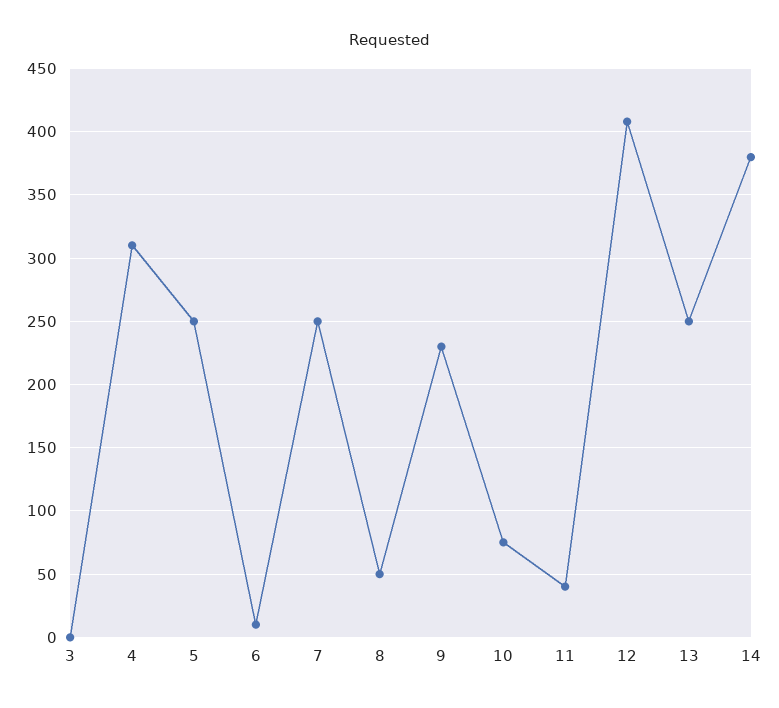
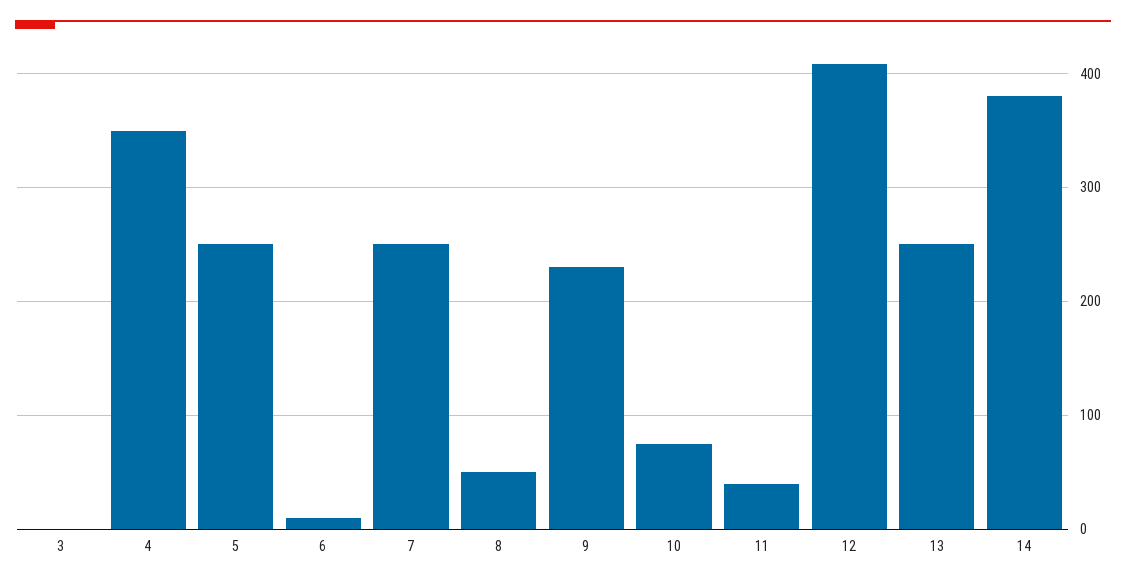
  {
    "3": 0,
-   "4": 310,
+   "4": 350,
    "5": 250,
    "6": 10,
    "7": 250,
    "8": 50,
    "9": 230,
    "10": 75,
    "11": 40,
    "12": 410,
    "13": 250,
    "14": 380
  }

